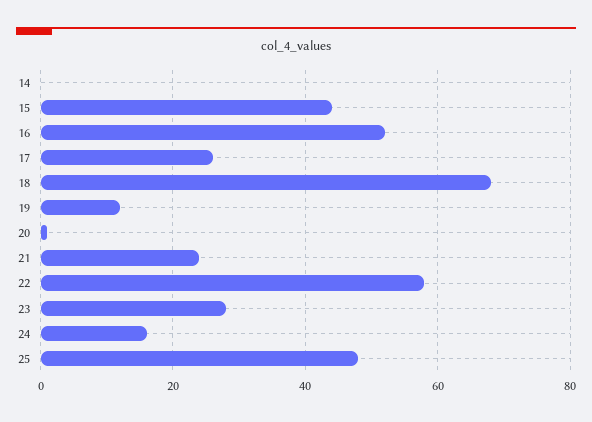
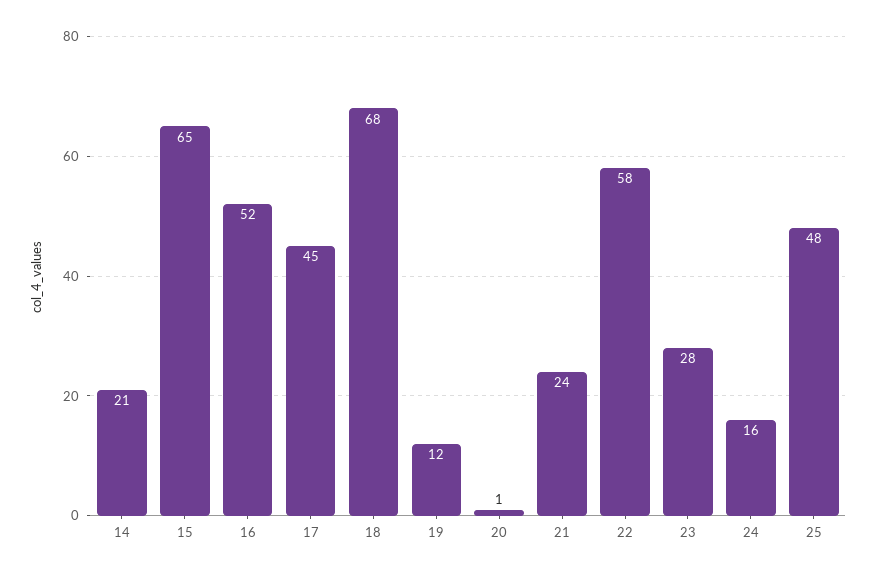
  {
-   "14": 0,
+   "14": 21,
-   "15": 45,
+   "15": 65,
    "16": 52,
-   "17": 25,
+   "17": 45,
    "18": 68,
    "19": 12,
    "20": 1,
    "21": 24,
    "22": 58,
    "23": 28,
    "24": 16,
    "25": 48
  }

